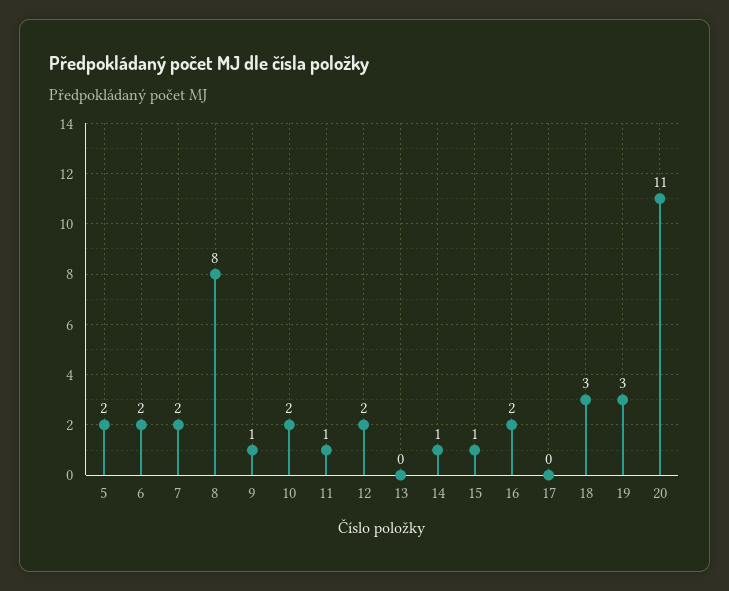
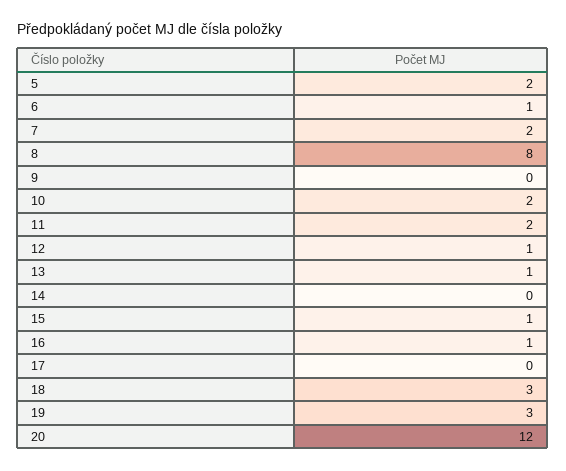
  {
    "5": 2,
-   "6": 2,
+   "6": 1,
    "7": 2,
    "8": 8,
-   "9": 1,
+   "9": 0,
    "10": 2,
-   "11": 1,
+   "11": 2,
-   "12": 2,
+   "12": 1,
-   "13": 0,
+   "13": 1,
-   "14": 1,
+   "14": 0,
    "15": 1,
-   "16": 2,
+   "16": 1,
    "17": 0,
    "18": 3,
    "19": 3,
-   "20": 11
+   "20": 12
  }

